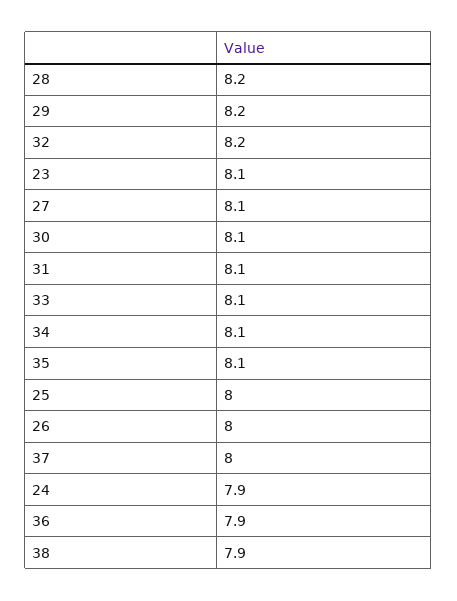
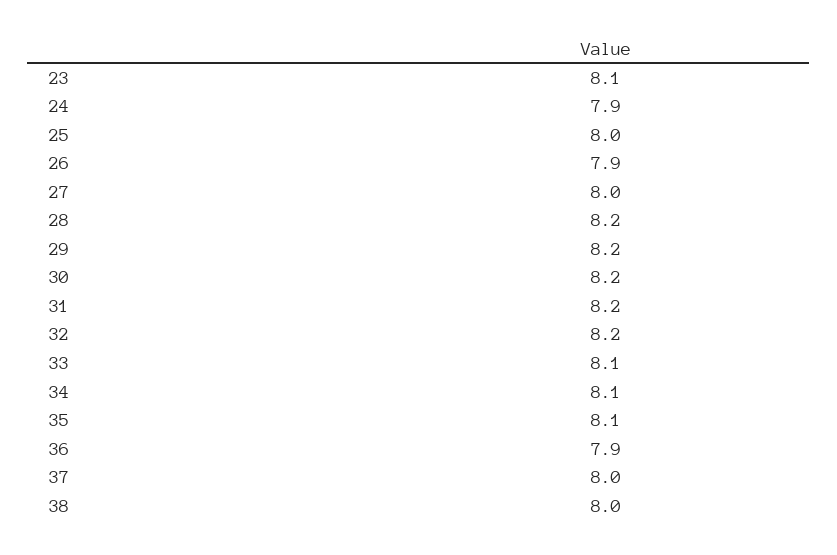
  {
    "28": 8.2,
    "29": 8.2,
    "32": 8.2,
    "23": 8.1,
-   "27": 8.1,
+   "27": 8,
-   "30": 8.1,
+   "30": 8.2,
-   "31": 8.1,
+   "31": 8.2,
    "33": 8.1,
    "34": 8.1,
    "35": 8.1,
    "25": 8,
-   "26": 8,
+   "26": 7.9,
    "37": 8,
    "24": 7.9,
    "36": 7.9,
-   "38": 7.9
+   "38": 8
  }

